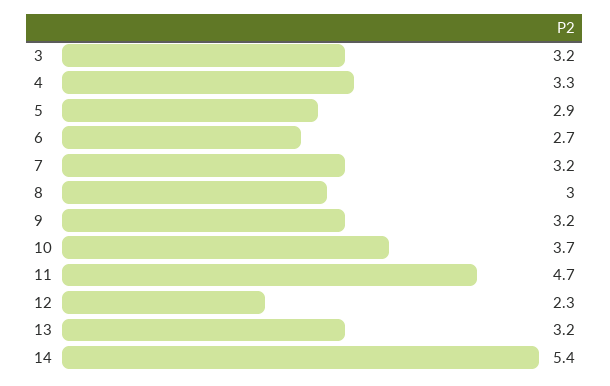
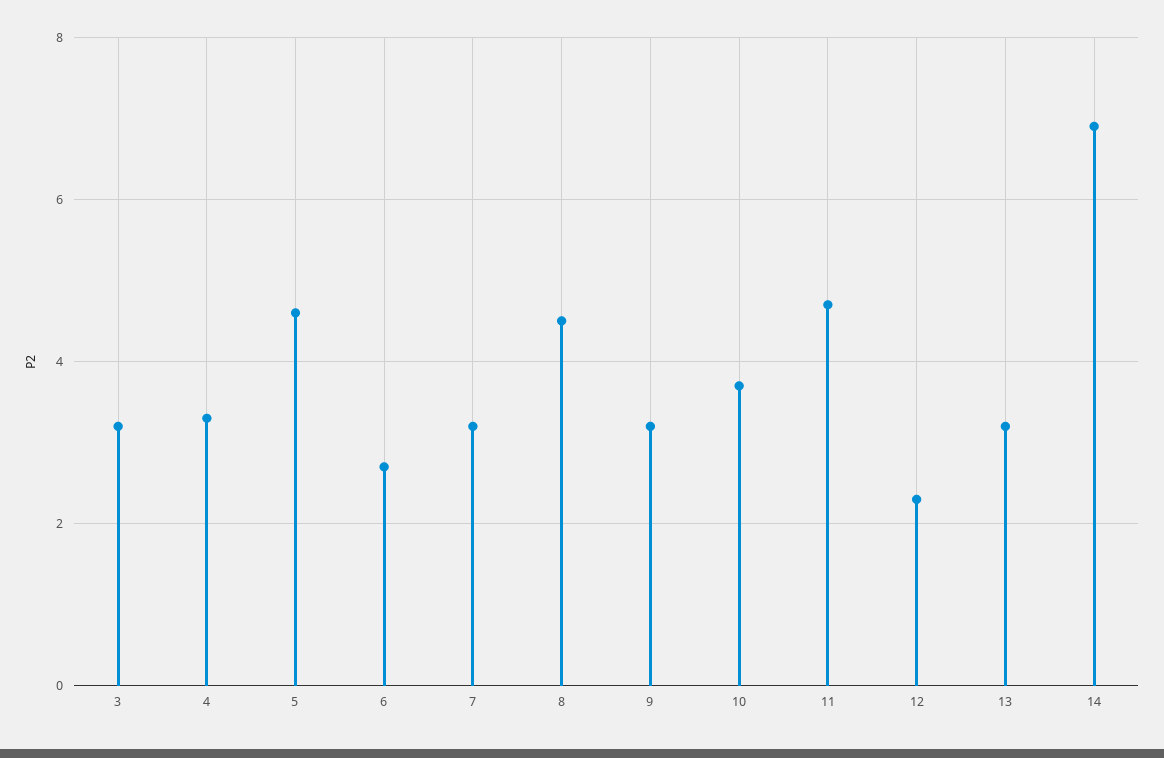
  {
    "3": 3.2,
    "4": 3.3,
-   "5": 2.9,
+   "5": 4.5,
    "6": 2.7,
    "7": 3.2,
-   "8": 3,
+   "8": 4.5,
    "9": 3.2,
    "10": 3.7,
    "11": 4.7,
    "12": 2.3,
    "13": 3.2,
-   "14": 5.4
+   "14": 7
  }

